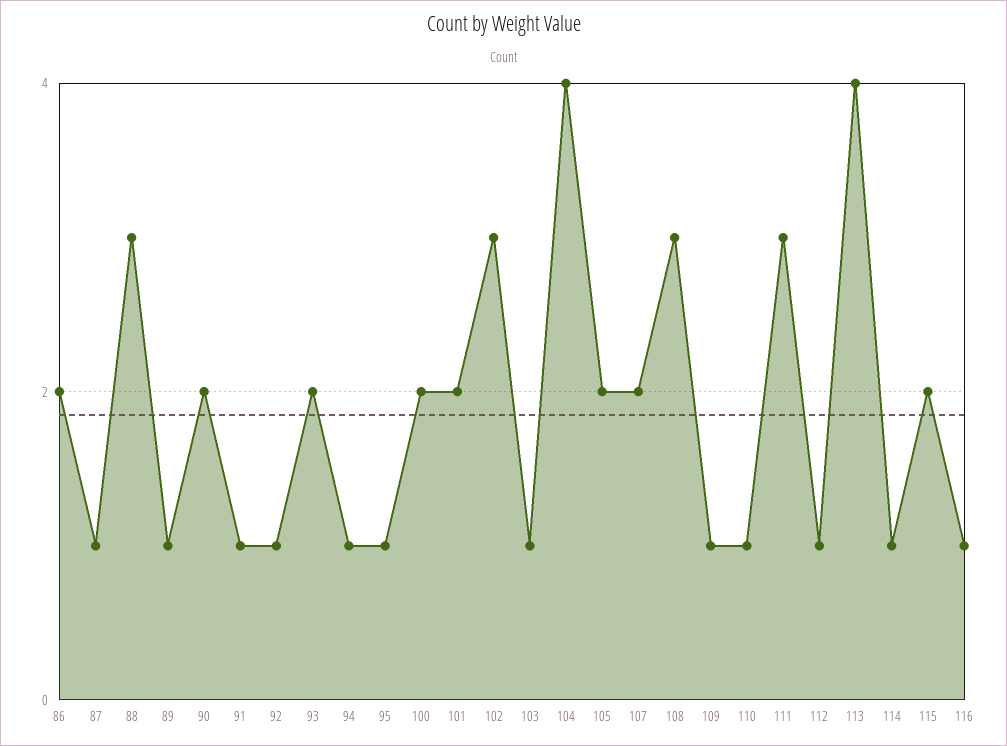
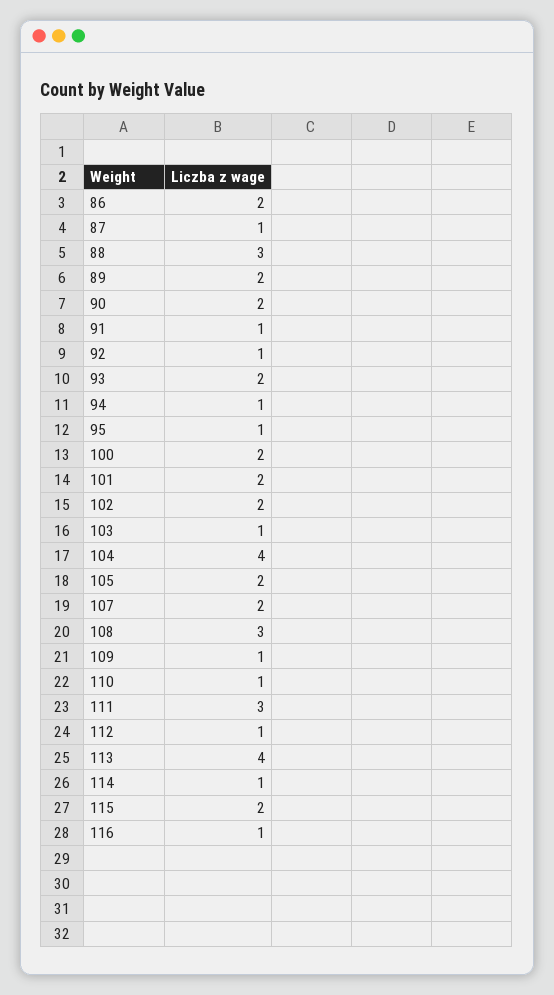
  {
    "86": 2,
    "87": 1,
    "88": 3,
-   "89": 1,
+   "89": 2,
    "90": 2,
    "91": 1,
    "92": 1,
    "93": 2,
    "94": 1,
    "95": 1,
    "100": 2,
    "101": 2,
-   "102": 3,
+   "102": 2,
    "103": 1,
    "104": 4,
    "105": 2,
    "107": 2,
    "108": 3,
    "109": 1,
    "110": 1,
    "111": 3,
    "112": 1,
    "113": 4,
    "114": 1,
    "115": 2,
    "116": 1
  }

